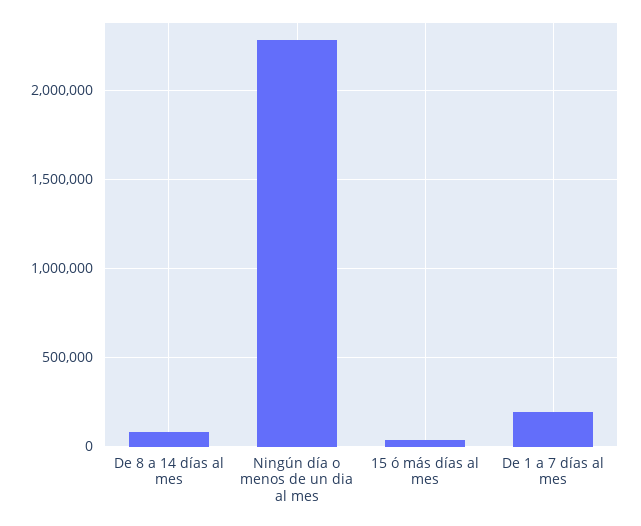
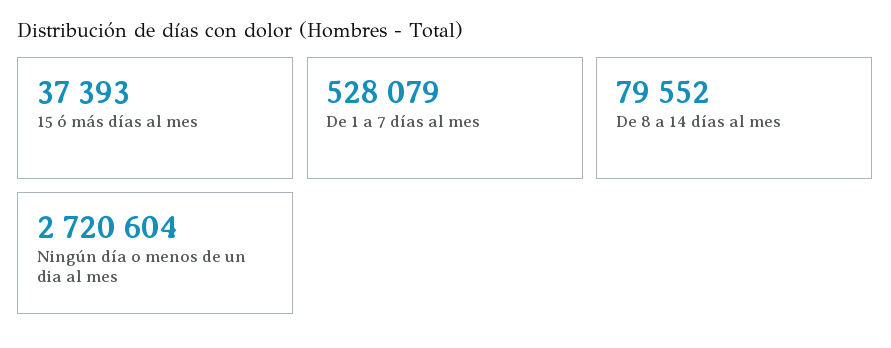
  {
    "De 8 a 14 días al mes": 79552,
-   "Ningún día o menos de un dia al mes": 2300000,
+   "Ningún día o menos de un dia al mes": 2720604,
    "15 ó más días al mes": 37393,
-   "De 1 a 7 días al mes": 200000
+   "De 1 a 7 días al mes": 528079
  }

